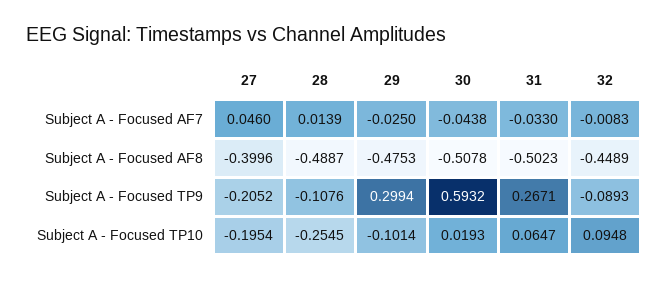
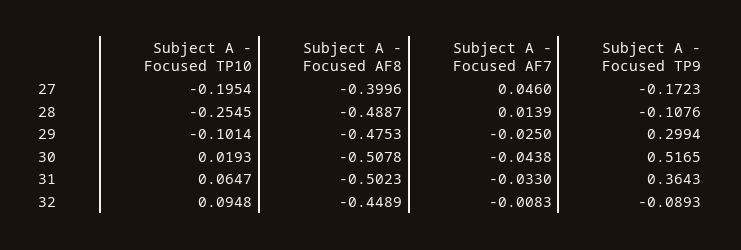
  {
    "27": {
      "Subject A - Focused AF7": 0.046,
      "Subject A - Focused AF8": -0.3996,
-     "Subject A - Focused TP9": -0.2052,
+     "Subject A - Focused TP9": -0.1723,
      "Subject A - Focused TP10": -0.1954
    },
    "28": {
      "Subject A - Focused AF7": 0.0139,
      "Subject A - Focused AF8": -0.4887,
      "Subject A - Focused TP9": -0.1076,
      "Subject A - Focused TP10": -0.2545
    },
    "29": {
      "Subject A - Focused AF7": -0.025,
      "Subject A - Focused AF8": -0.4753,
      "Subject A - Focused TP9": 0.2994,
      "Subject A - Focused TP10": -0.1014
    },
    "30": {
      "Subject A - Focused AF7": -0.0438,
      "Subject A - Focused AF8": -0.5078,
-     "Subject A - Focused TP9": 0.5932,
+     "Subject A - Focused TP9": 0.5165,
      "Subject A - Focused TP10": 0.0193
    },
    "31": {
      "Subject A - Focused AF7": -0.033,
      "Subject A - Focused AF8": -0.5023,
-     "Subject A - Focused TP9": 0.2671,
+     "Subject A - Focused TP9": 0.3643,
      "Subject A - Focused TP10": 0.0647
    },
    "32": {
      "Subject A - Focused AF7": -0.0083,
      "Subject A - Focused AF8": -0.4489,
      "Subject A - Focused TP9": -0.0893,
      "Subject A - Focused TP10": 0.0948
    }
  }

